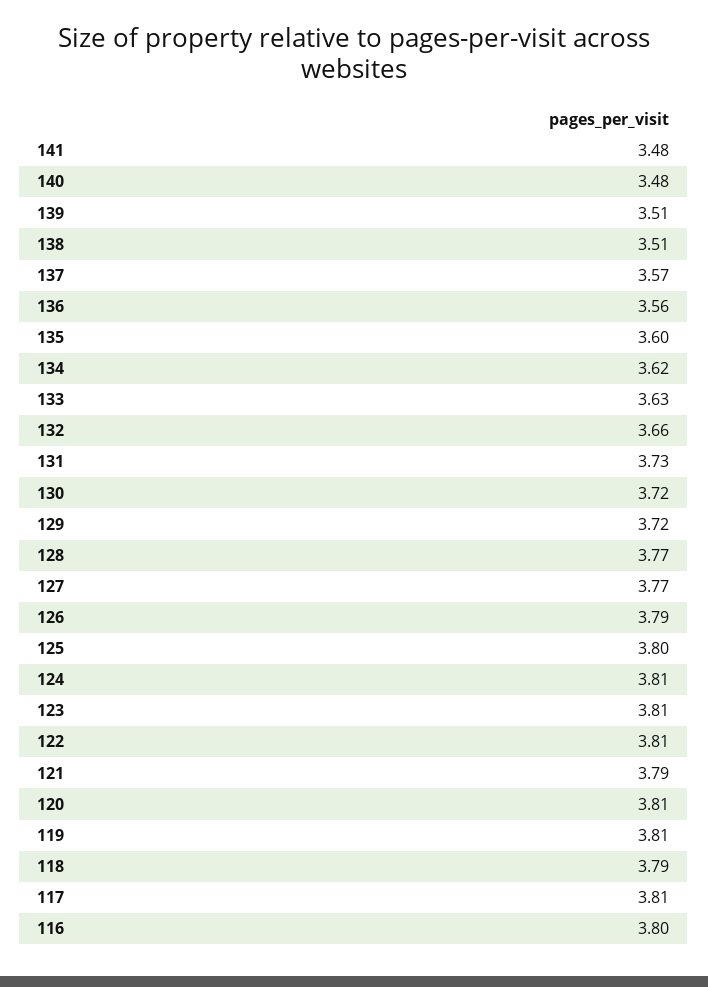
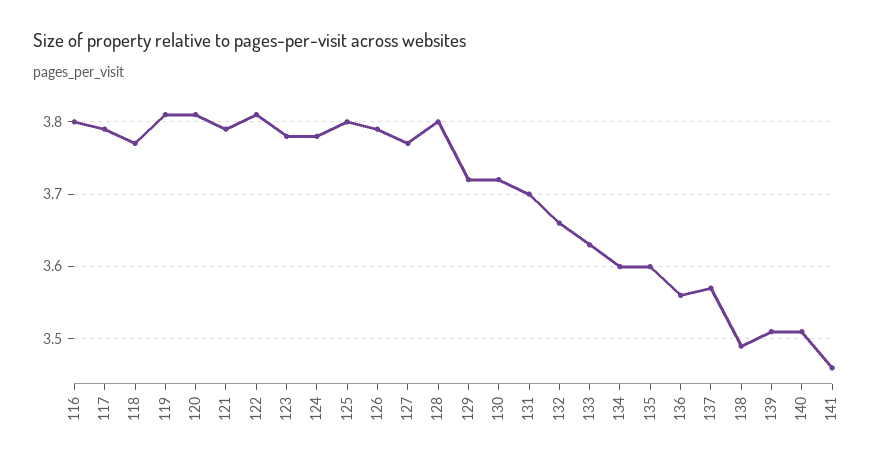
  {
-   "141": 3.48,
+   "141": 3.46,
-   "140": 3.48,
+   "140": 3.51,
    "139": 3.51,
-   "138": 3.51,
+   "138": 3.49,
    "137": 3.57,
    "136": 3.56,
    "135": 3.6,
-   "134": 3.62,
+   "134": 3.6,
    "133": 3.63,
    "132": 3.66,
-   "131": 3.73,
+   "131": 3.7,
    "130": 3.72,
    "129": 3.72,
-   "128": 3.77,
+   "128": 3.8,
    "127": 3.77,
    "126": 3.79,
    "125": 3.8,
-   "124": 3.81,
+   "124": 3.78,
-   "123": 3.81,
+   "123": 3.78,
    "122": 3.81,
    "121": 3.79,
    "120": 3.81,
    "119": 3.81,
-   "118": 3.79,
+   "118": 3.77,
-   "117": 3.81,
+   "117": 3.79,
    "116": 3.8
  }

